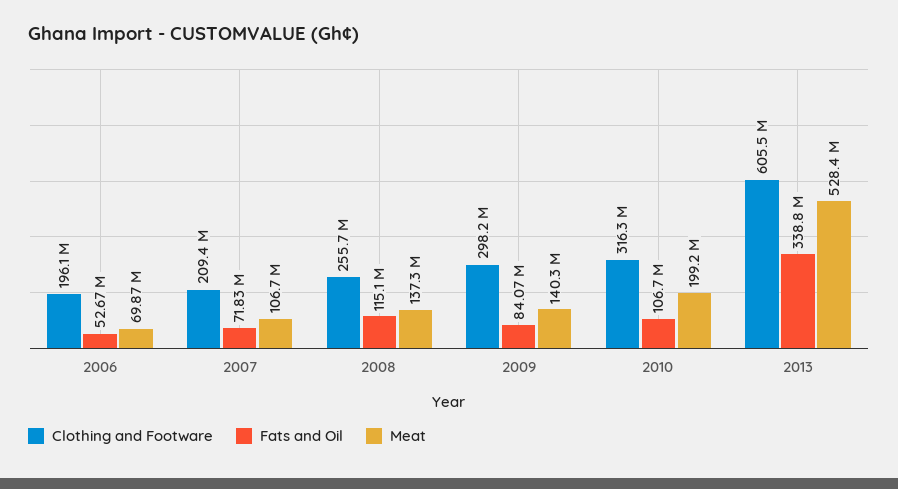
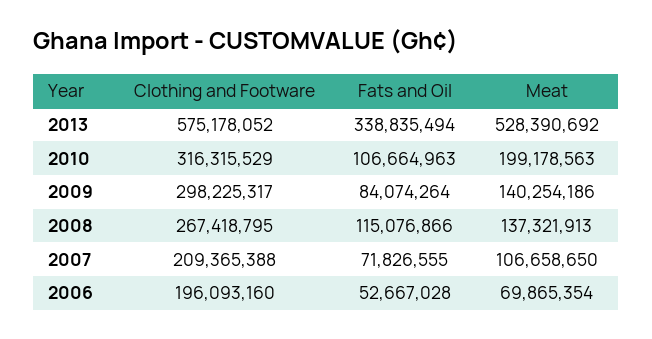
  {
    "Clothing and Footware": {
      "2006": 196093160,
      "2007": 209365388,
-     "2008": 255700000,
+     "2008": 267418795,
      "2009": 298225317,
      "2010": 316315529,
-     "2013": 605500000
+     "2013": 575178052
    },
    "Fats and Oil": {
      "2006": 52667028,
      "2007": 71826555,
      "2008": 115076866,
      "2009": 84074264,
      "2010": 106664963,
      "2013": 338835494
    },
    "Meat": {
      "2006": 69865354,
      "2007": 106658650,
      "2008": 137321913,
      "2009": 140254186,
      "2010": 199178563,
      "2013": 528390692
    }
  }

